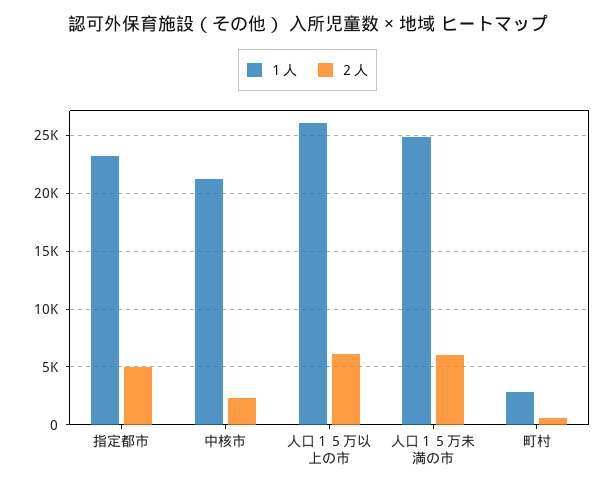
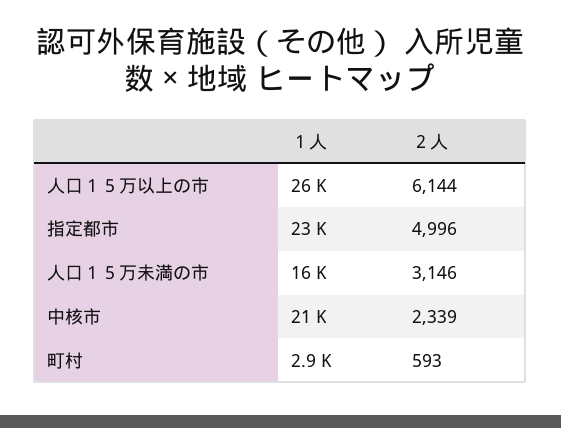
  {
    "１人": {
      "指定都市": 23000,
      "中核市": 21000,
      "人口１５万以上の市": 26000,
-     "人口１５万未満の市": 25000,
+     "人口１５万未満の市": 16000,
      "町村": 2900
    },
    "２人": {
      "指定都市": 4996,
      "中核市": 2339,
      "人口１５万以上の市": 6144,
-     "人口１５万未満の市": 6000,
+     "人口１５万未満の市": 3146,
      "町村": 593
    }
  }

